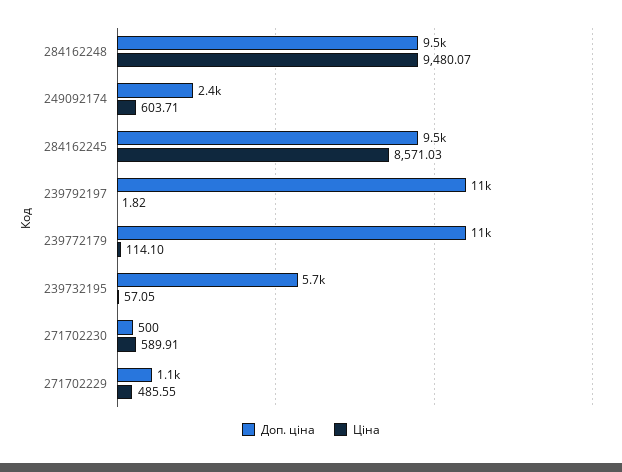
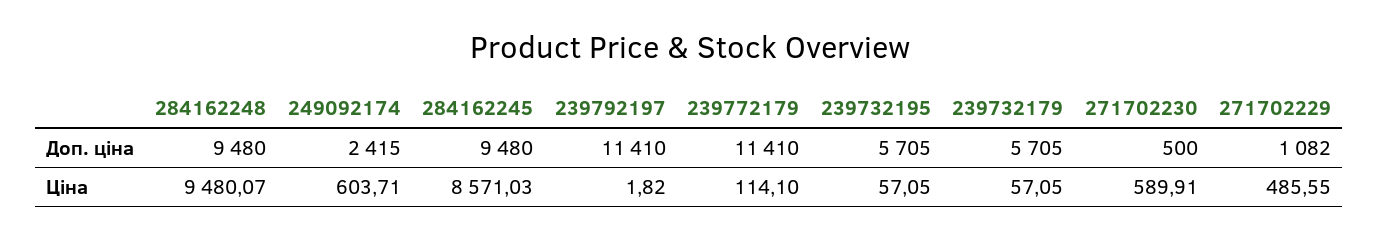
  {
    "Доп. ціна": {
      "284162248": 9480,
      "249092174": 2415,
      "284162245": 9480,
      "239792197": 11410,
      "239772179": 11410,
      "239732195": 5705,
      "271702230": 500,
-     "271702229": 1082
+     "271702229": 1082,
+     "239732179": 5705
    },
    "Ціна": {
      "284162248": 9480.07,
      "249092174": 603.71,
      "284162245": 8571.03,
      "239792197": 1.82,
      "239772179": 114.1,
      "239732195": 57.05,
      "271702230": 589.91,
-     "271702229": 485.55
+     "271702229": 485.55,
+     "239732179": 57.05
    }
  }

